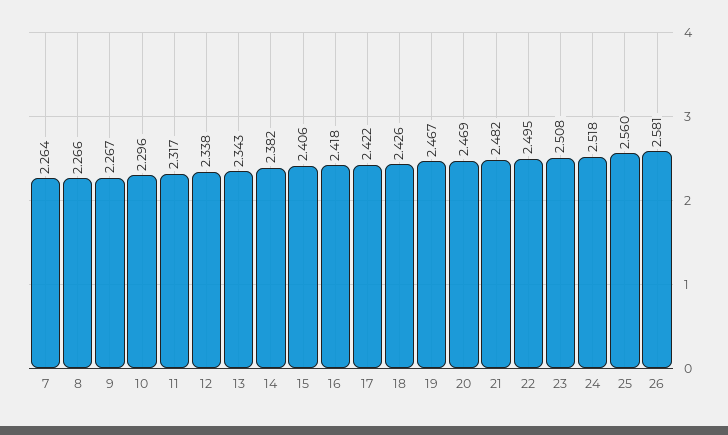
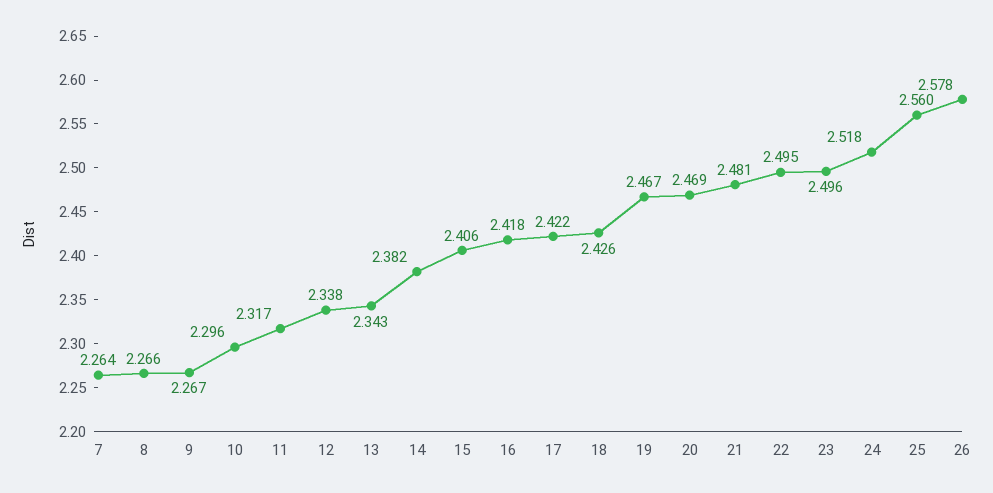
  {
    "7": 2.264,
    "8": 2.266,
    "9": 2.267,
    "10": 2.296,
    "11": 2.317,
    "12": 2.338,
    "13": 2.343,
    "14": 2.382,
    "15": 2.406,
    "16": 2.418,
    "17": 2.422,
    "18": 2.426,
    "19": 2.467,
    "20": 2.469,
-   "21": 2.482,
+   "21": 2.481,
    "22": 2.495,
-   "23": 2.508,
+   "23": 2.496,
    "24": 2.518,
    "25": 2.56,
-   "26": 2.581
+   "26": 2.578
  }

